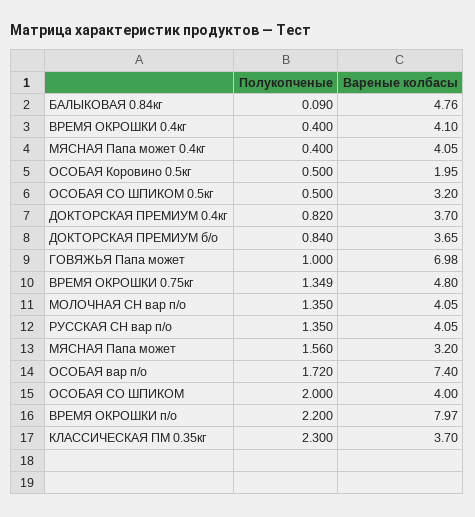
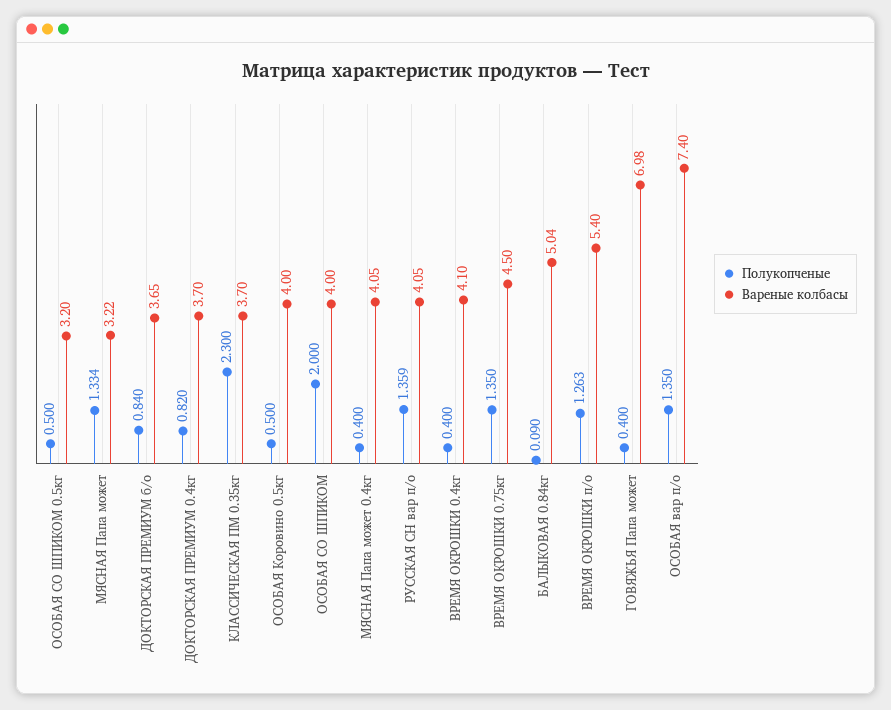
  {
    "Полукопченые": {
      "БАЛЫКОВАЯ 0.84кг": 0.09,
      "ВРЕМЯ ОКРОШКИ 0.4кг": 0.4,
      "МЯСНАЯ Папа может 0.4кг": 0.4,
      "ОСОБАЯ Коровино 0.5кг": 0.5,
      "ОСОБАЯ СО ШПИКОМ 0.5кг": 0.5,
      "ДОКТОРСКАЯ ПРЕМИУМ 0.4кг": 0.82,
      "ДОКТОРСКАЯ ПРЕМИУМ б/о": 0.84,
-     "ГОВЯЖЬЯ Папа может": 1,
+     "ГОВЯЖЬЯ Папа может": 0.4,
-     "ВРЕМЯ ОКРОШКИ 0.75кг": 1.349,
+     "ВРЕМЯ ОКРОШКИ 0.75кг": 1.35,
-     "МОЛОЧНАЯ СН вар п/о": 1.35,
-     "РУССКАЯ СН вар п/о": 1.35,
+     "РУССКАЯ СН вар п/о": 1.359,
-     "МЯСНАЯ Папа может": 1.56,
+     "МЯСНАЯ Папа может": 1.334,
-     "ОСОБАЯ вар п/о": 1.72,
+     "ОСОБАЯ вар п/о": 1.35,
      "ОСОБАЯ СО ШПИКОМ": 2,
-     "ВРЕМЯ ОКРОШКИ п/о": 2.2,
+     "ВРЕМЯ ОКРОШКИ п/о": 1.263,
      "КЛАССИЧЕСКАЯ ПМ 0.35кг": 2.3
    },
    "Вареные колбасы": {
-     "БАЛЫКОВАЯ 0.84кг": 4.76,
+     "БАЛЫКОВАЯ 0.84кг": 5.04,
      "ВРЕМЯ ОКРОШКИ 0.4кг": 4.1,
      "МЯСНАЯ Папа может 0.4кг": 4.05,
-     "ОСОБАЯ Коровино 0.5кг": 1.95,
+     "ОСОБАЯ Коровино 0.5кг": 4,
      "ОСОБАЯ СО ШПИКОМ 0.5кг": 3.2,
      "ДОКТОРСКАЯ ПРЕМИУМ 0.4кг": 3.7,
      "ДОКТОРСКАЯ ПРЕМИУМ б/о": 3.65,
      "ГОВЯЖЬЯ Папа может": 6.98,
-     "ВРЕМЯ ОКРОШКИ 0.75кг": 4.8,
+     "ВРЕМЯ ОКРОШКИ 0.75кг": 4.5,
-     "МОЛОЧНАЯ СН вар п/о": 4.05,
      "РУССКАЯ СН вар п/о": 4.05,
-     "МЯСНАЯ Папа может": 3.2,
+     "МЯСНАЯ Папа может": 3.22,
      "ОСОБАЯ вар п/о": 7.4,
      "ОСОБАЯ СО ШПИКОМ": 4,
-     "ВРЕМЯ ОКРОШКИ п/о": 7.97,
+     "ВРЕМЯ ОКРОШКИ п/о": 5.4,
      "КЛАССИЧЕСКАЯ ПМ 0.35кг": 3.7
    }
  }

